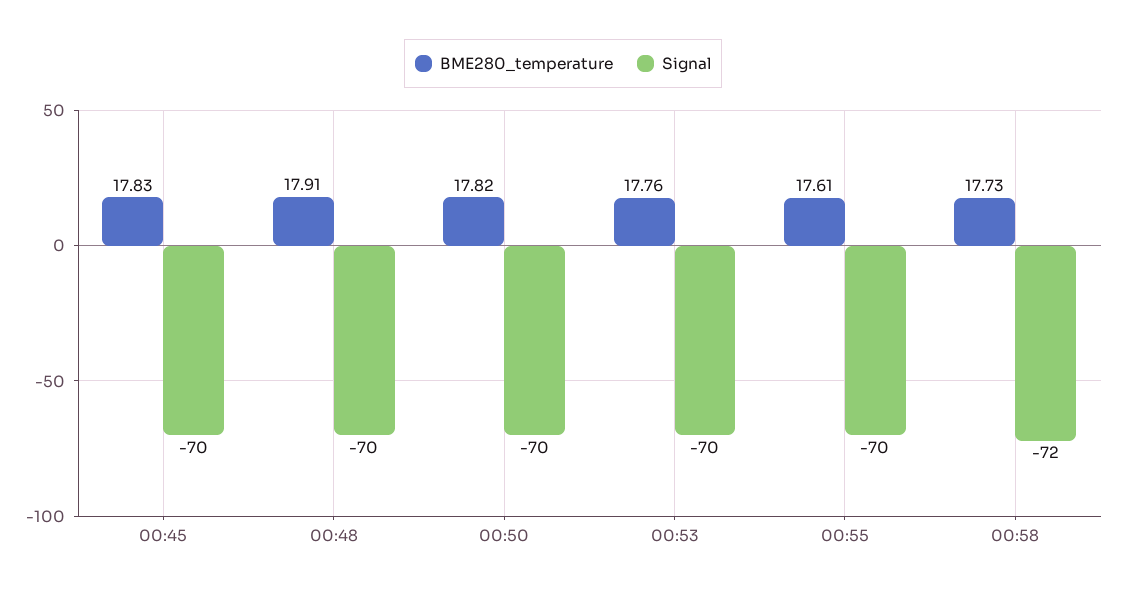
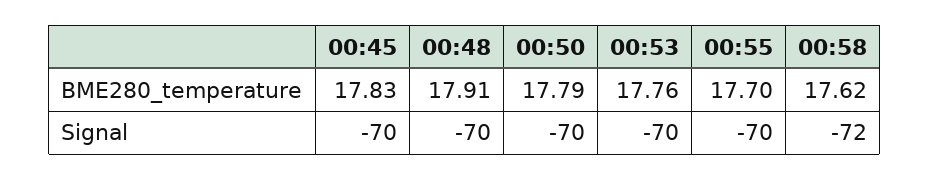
  {
    "BME280_temperature": {
      "00:45": 17.83,
      "00:48": 17.91,
-     "00:50": 17.82,
+     "00:50": 17.79,
      "00:53": 17.76,
-     "00:55": 17.61,
+     "00:55": 17.7,
-     "00:58": 17.73
+     "00:58": 17.62
    },
    "Signal": {
      "00:45": -70,
      "00:48": -70,
      "00:50": -70,
      "00:53": -70,
      "00:55": -70,
      "00:58": -72
    }
  }

